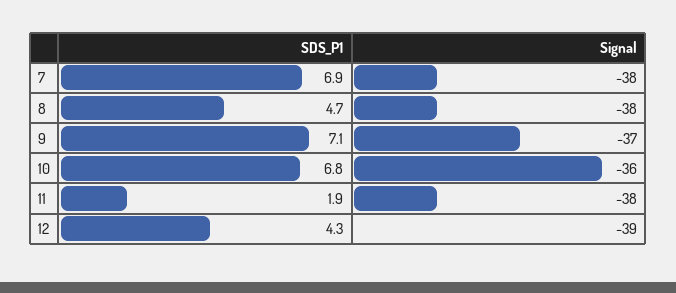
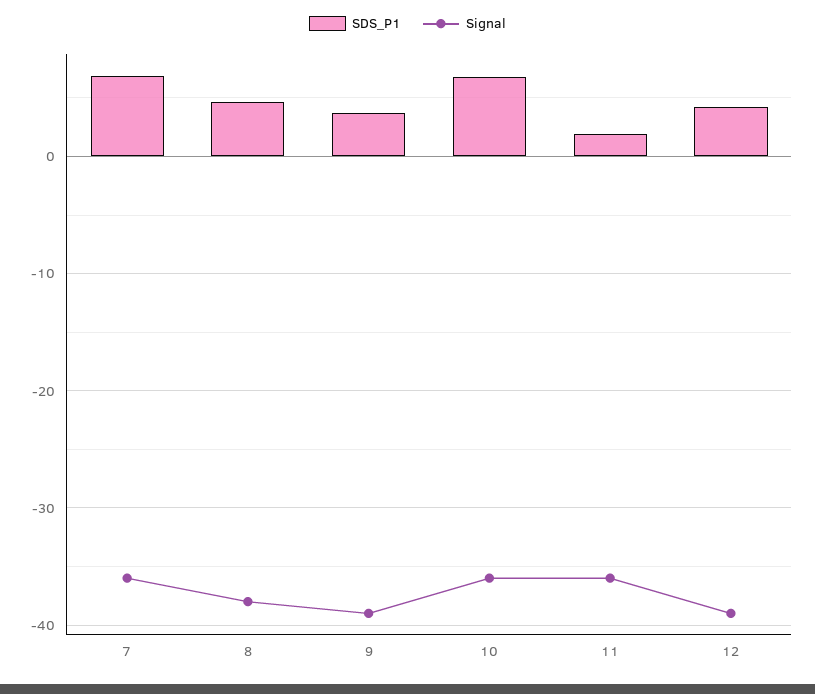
  {
    "SDS_P1": {
      "7": 6.9,
      "8": 4.7,
-     "9": 7.1,
+     "9": 4,
      "10": 6.8,
      "11": 1.9,
      "12": 4.3
    },
    "Signal": {
-     "7": -38,
+     "7": -36,
      "8": -38,
-     "9": -37,
+     "9": -39,
      "10": -36,
-     "11": -38,
+     "11": -36,
      "12": -39
    }
  }

